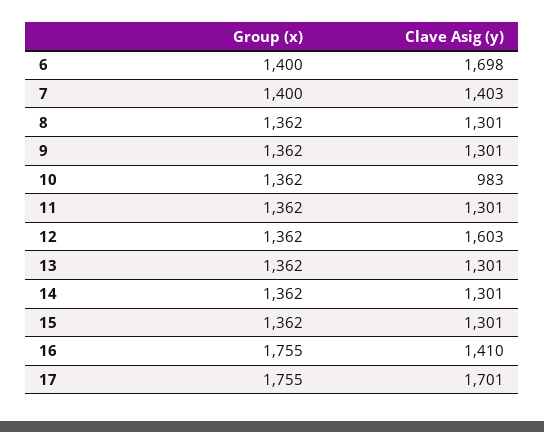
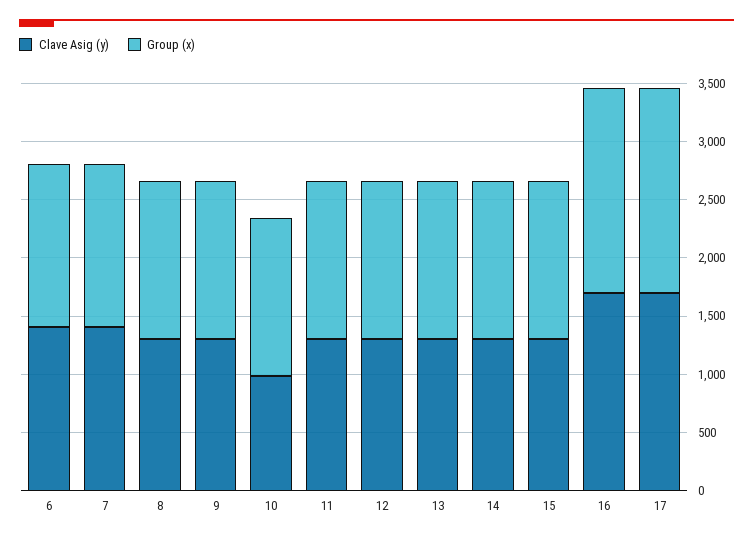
  {
    "Group (x)": {
      "6": 1400,
      "7": 1400,
      "8": 1362,
      "9": 1362,
      "10": 1362,
      "11": 1362,
      "12": 1362,
      "13": 1362,
      "14": 1362,
      "15": 1362,
      "16": 1755,
      "17": 1755
    },
    "Clave Asig (y)": {
-     "6": 1698,
+     "6": 1400,
      "7": 1403,
      "8": 1301,
      "9": 1301,
      "10": 983,
      "11": 1301,
-     "12": 1603,
+     "12": 1300,
      "13": 1301,
      "14": 1301,
      "15": 1301,
-     "16": 1410,
+     "16": 1700,
      "17": 1701
    }
  }

